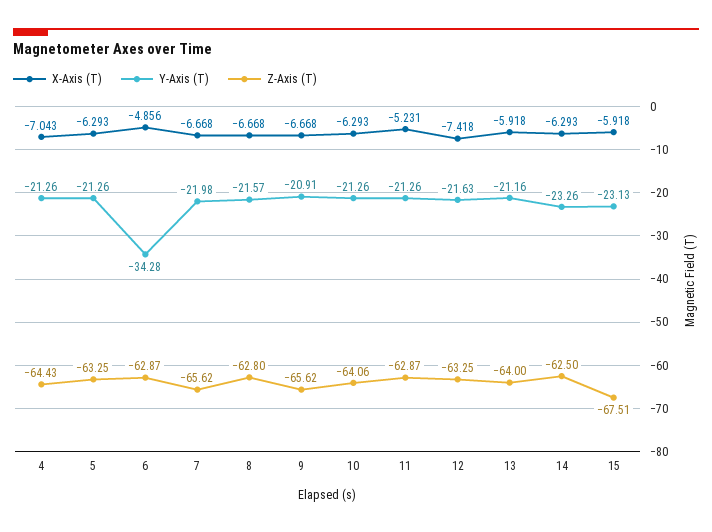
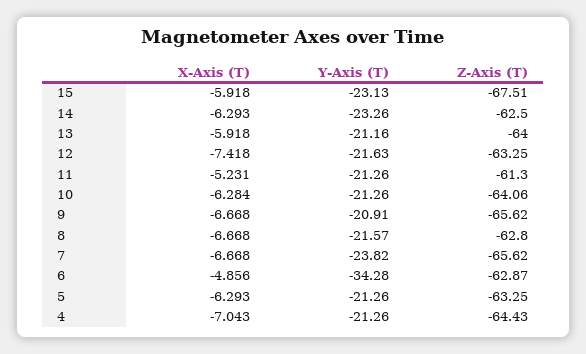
  {
    "X-Axis (T)": {
      "4": -7.043,
      "5": -6.293,
      "6": -4.856,
      "7": -6.668,
      "8": -6.668,
      "9": -6.668,
-     "10": -6.293,
+     "10": -6.284,
      "11": -5.231,
      "12": -7.418,
      "13": -5.918,
      "14": -6.293,
      "15": -5.918
    },
    "Y-Axis (T)": {
      "4": -21.26,
      "5": -21.26,
      "6": -34.28,
-     "7": -21.98,
+     "7": -23.82,
      "8": -21.57,
      "9": -20.91,
      "10": -21.26,
      "11": -21.26,
      "12": -21.63,
      "13": -21.16,
      "14": -23.26,
      "15": -23.13
    },
    "Z-Axis (T)": {
      "4": -64.43,
      "5": -63.25,
      "6": -62.87,
      "7": -65.62,
      "8": -62.8,
      "9": -65.62,
      "10": -64.06,
-     "11": -62.87,
+     "11": -61.3,
      "12": -63.25,
      "13": -64,
      "14": -62.5,
      "15": -67.51
    }
  }

